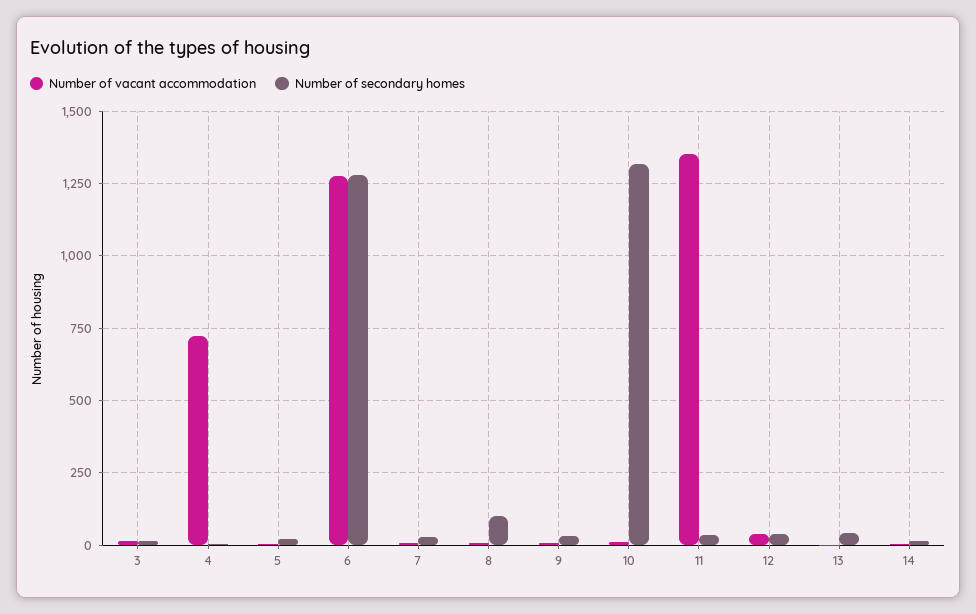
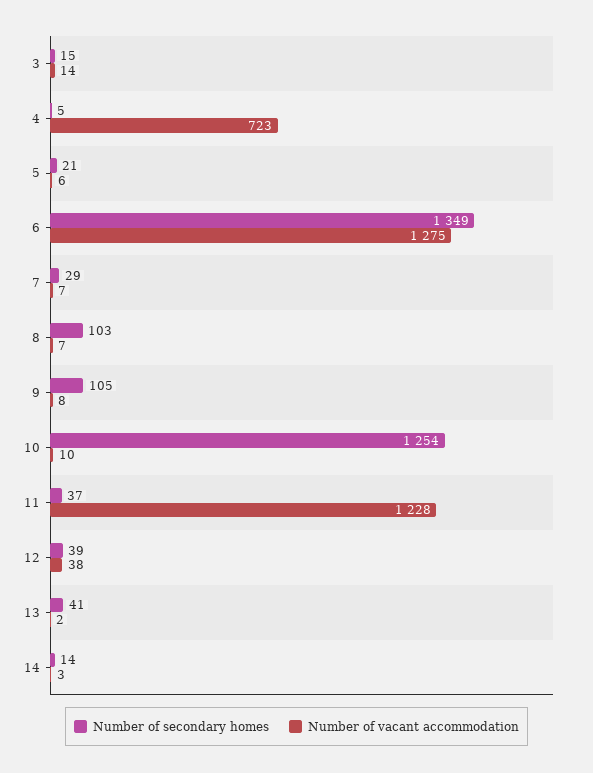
  {
    "Number of vacant accommodation": {
      "3": 14,
      "4": 723,
      "5": 6,
      "6": 1275,
      "7": 7,
      "8": 7,
      "9": 8,
      "10": 10,
-     "11": 1350,
+     "11": 1228,
      "12": 38,
      "13": 2,
      "14": 3
    },
    "Number of secondary homes": {
      "3": 15,
      "4": 5,
      "5": 21,
-     "6": 1275,
+     "6": 1349,
      "7": 29,
      "8": 103,
-     "9": 25,
+     "9": 105,
-     "10": 1325,
+     "10": 1254,
      "11": 37,
      "12": 39,
      "13": 41,
      "14": 14
    }
  }

